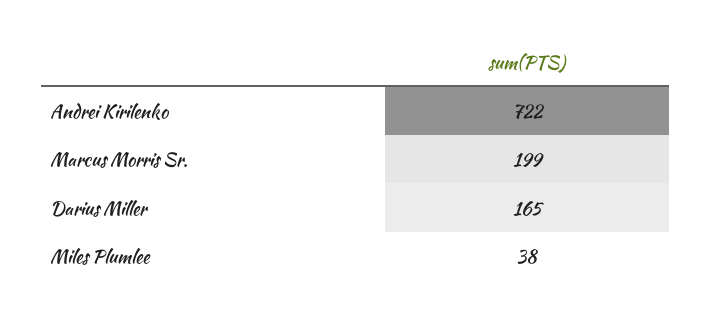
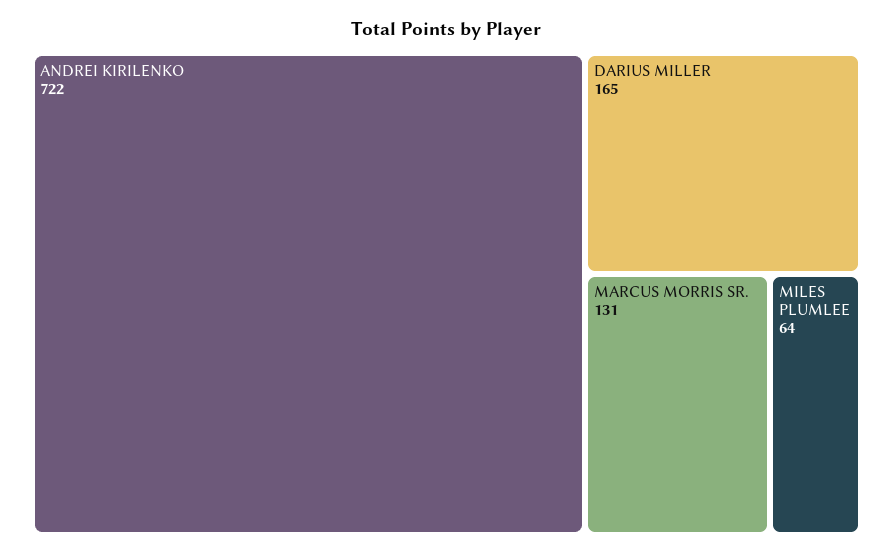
  {
    "Andrei Kirilenko": 722,
-   "Marcus Morris Sr.": 199,
+   "Marcus Morris Sr.": 131,
    "Darius Miller": 165,
-   "Miles Plumlee": 38
+   "Miles Plumlee": 64
  }

